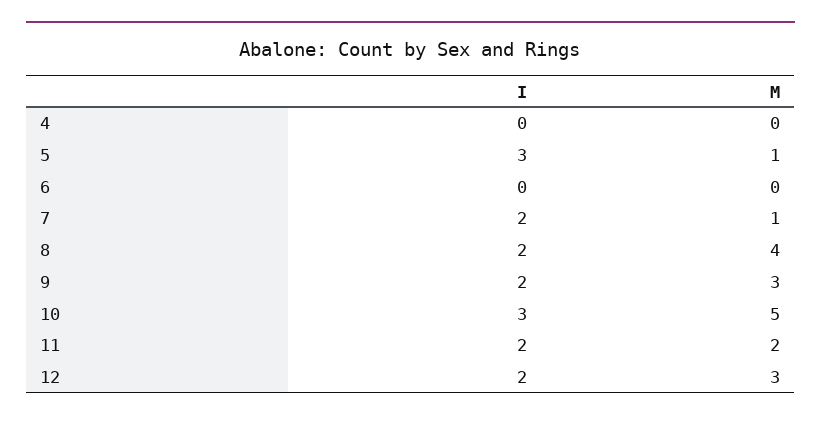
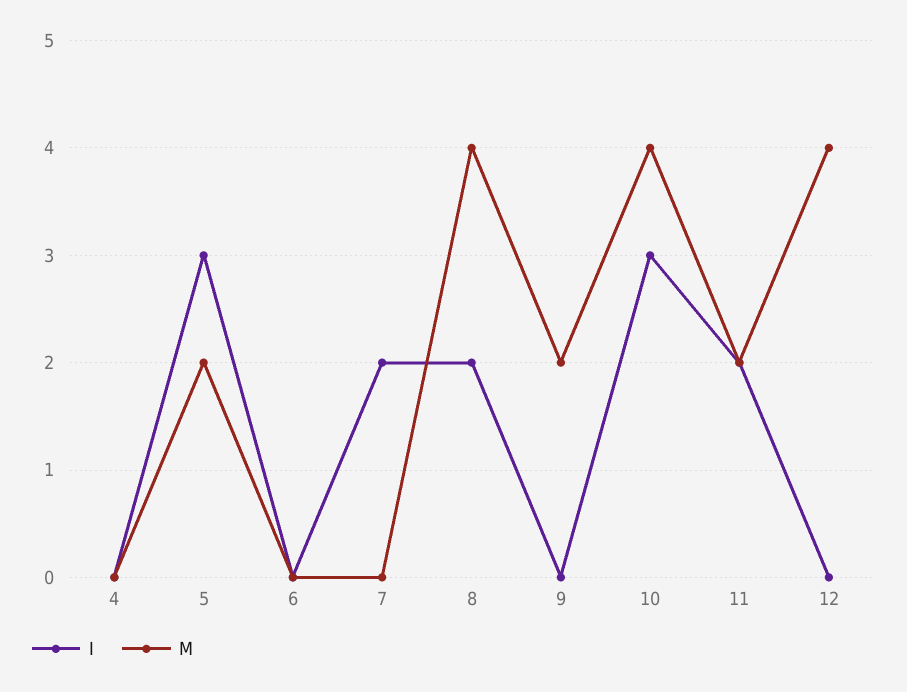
  {
    "I": {
      "4": 0,
      "5": 3,
      "6": 0,
      "7": 2,
      "8": 2,
-     "9": 2,
+     "9": 0,
      "10": 3,
      "11": 2,
-     "12": 2
+     "12": 0
    },
    "M": {
      "4": 0,
-     "5": 1,
+     "5": 2,
      "6": 0,
-     "7": 1,
+     "7": 0,
      "8": 4,
-     "9": 3,
+     "9": 2,
-     "10": 5,
+     "10": 4,
      "11": 2,
-     "12": 3
+     "12": 4
    }
  }

